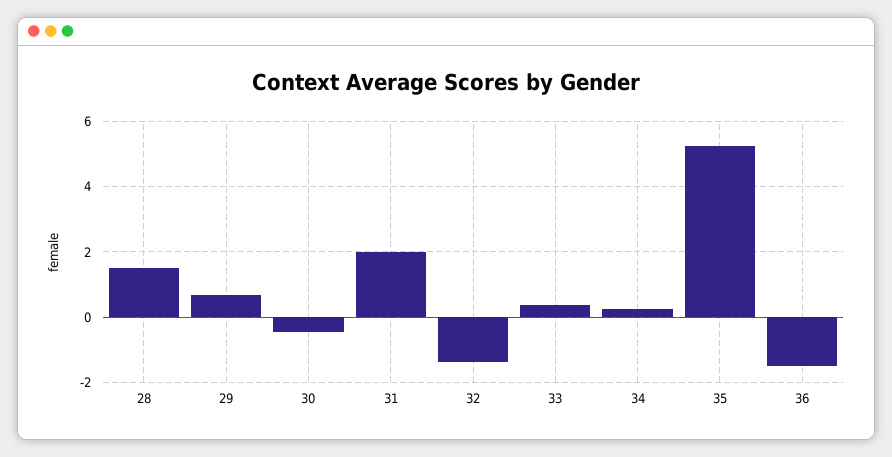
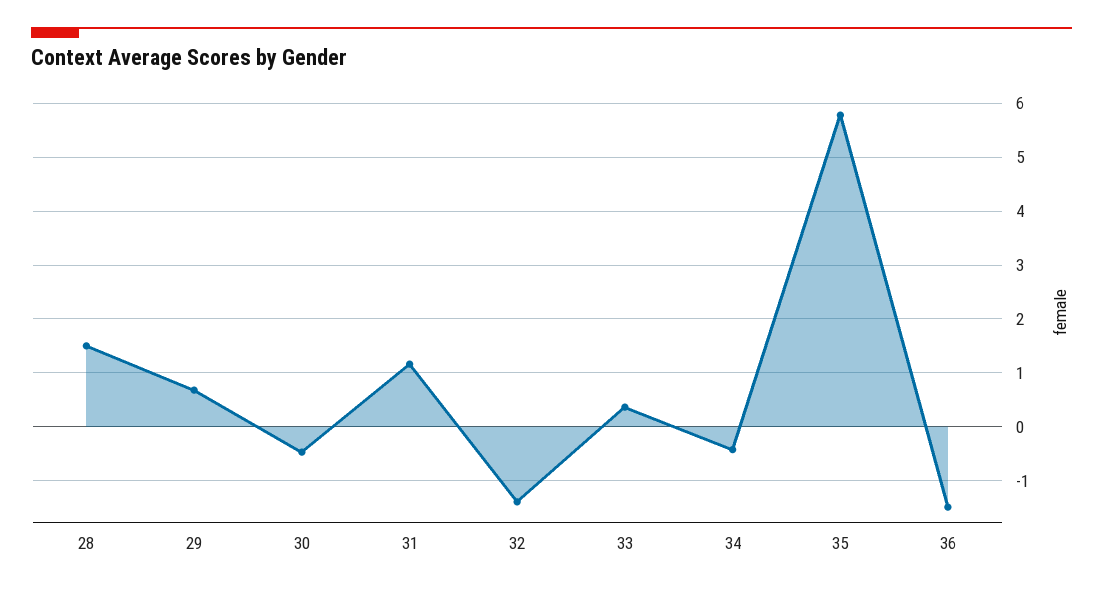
  {
    "28": 1.6,
    "29": 0.6,
    "30": -0.4,
-   "31": 2,
+   "31": 1.2,
    "32": -1.4,
    "33": 0.4,
-   "34": 0.2,
+   "34": -0.4,
-   "35": 5.2,
+   "35": 5.8,
    "36": -1.4
  }

